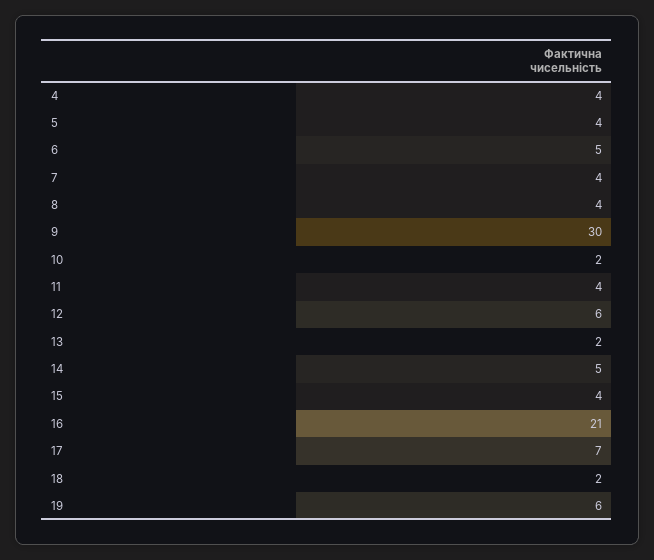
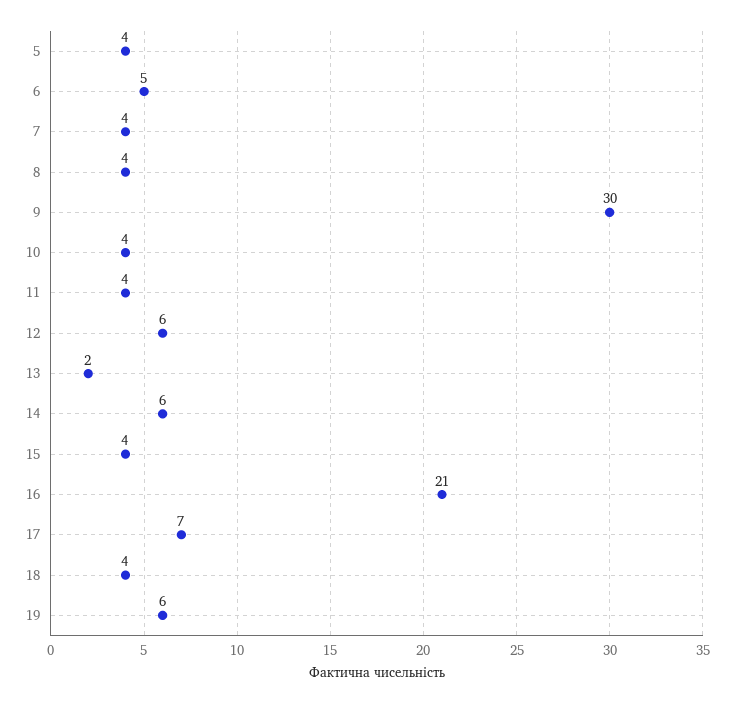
  {
-   "4": 4,
    "5": 4,
    "6": 5,
    "7": 4,
    "8": 4,
    "9": 30,
-   "10": 2,
+   "10": 4,
    "11": 4,
    "12": 6,
    "13": 2,
-   "14": 5,
+   "14": 6,
    "15": 4,
    "16": 21,
    "17": 7,
-   "18": 2,
+   "18": 4,
    "19": 6
  }

